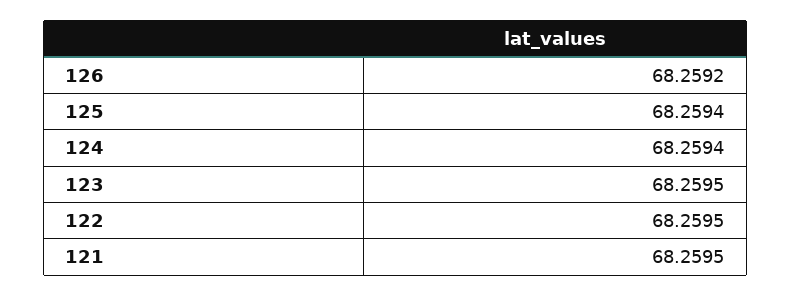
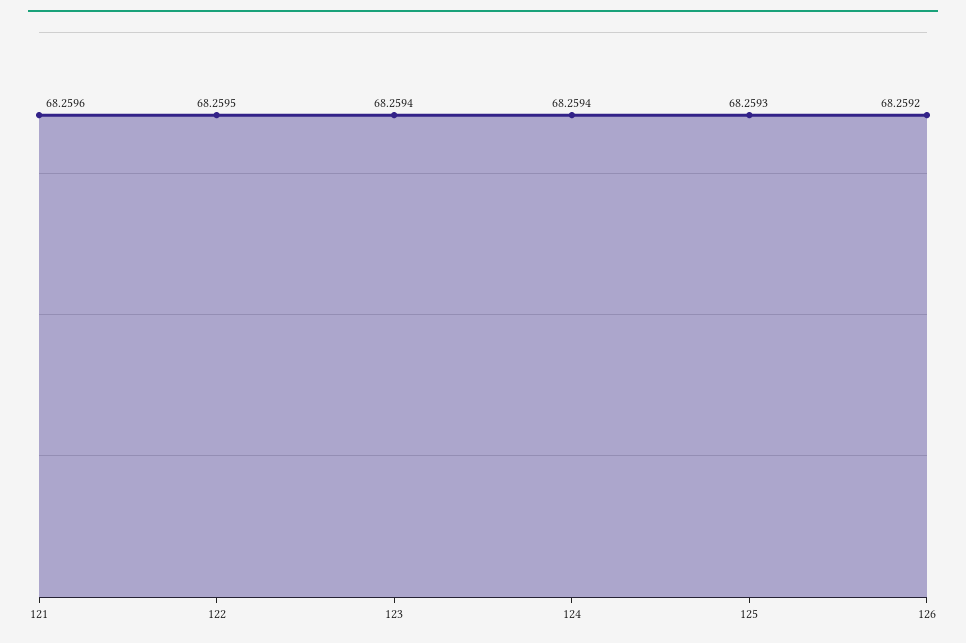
  {
    "126": 68.2592,
-   "125": 68.2594,
+   "125": 68.2593,
    "124": 68.2594,
-   "123": 68.2595,
+   "123": 68.2594,
    "122": 68.2595,
-   "121": 68.2595
+   "121": 68.2596
  }

